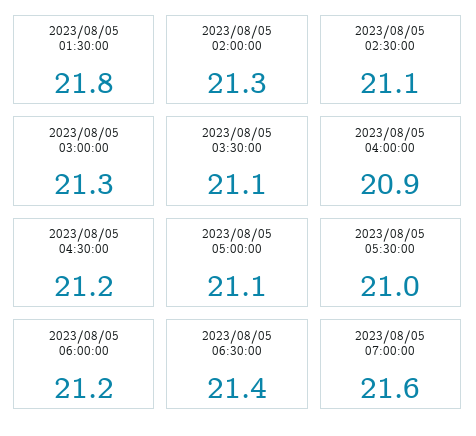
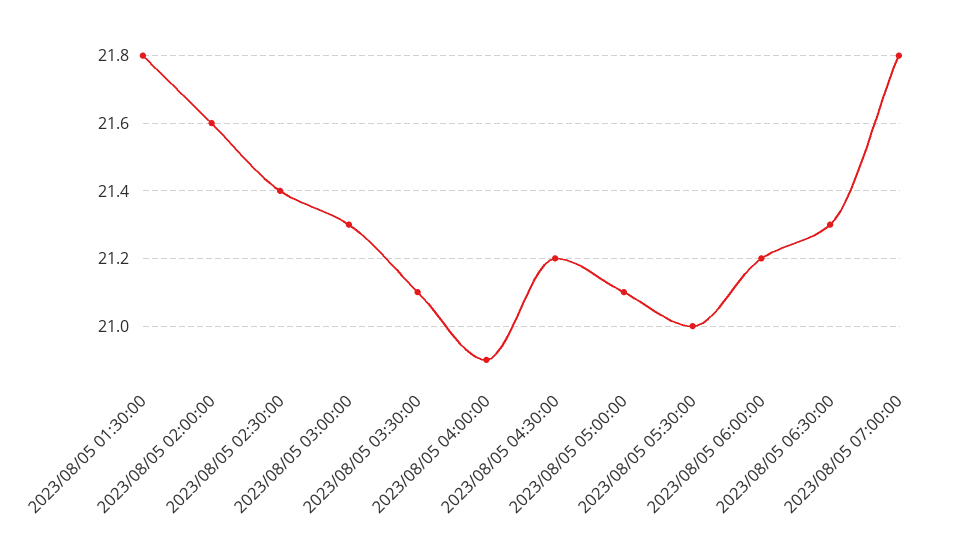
  {
    "2023/08/05 01:30:00": 21.8,
-   "2023/08/05 02:00:00": 21.3,
+   "2023/08/05 02:00:00": 21.6,
-   "2023/08/05 02:30:00": 21.1,
+   "2023/08/05 02:30:00": 21.4,
    "2023/08/05 03:00:00": 21.3,
    "2023/08/05 03:30:00": 21.1,
    "2023/08/05 04:00:00": 20.9,
    "2023/08/05 04:30:00": 21.2,
    "2023/08/05 05:00:00": 21.1,
    "2023/08/05 05:30:00": 21,
    "2023/08/05 06:00:00": 21.2,
-   "2023/08/05 06:30:00": 21.4,
+   "2023/08/05 06:30:00": 21.3,
-   "2023/08/05 07:00:00": 21.6
+   "2023/08/05 07:00:00": 21.8
  }

